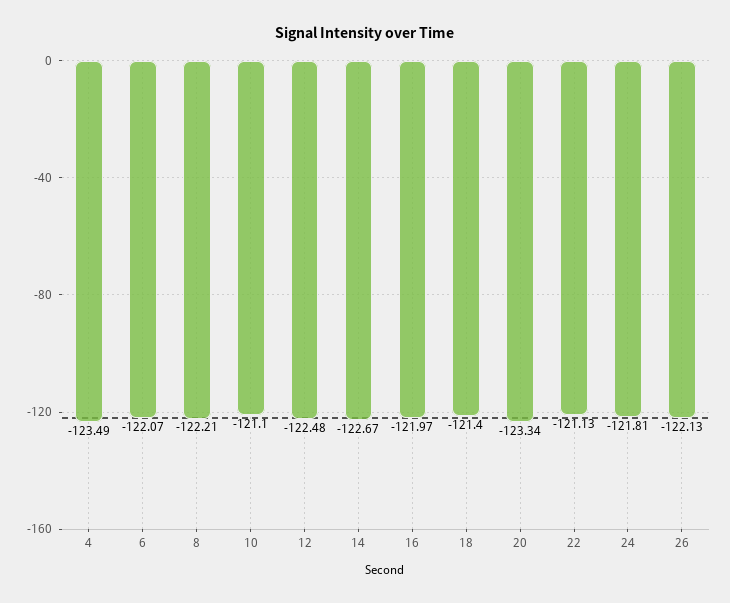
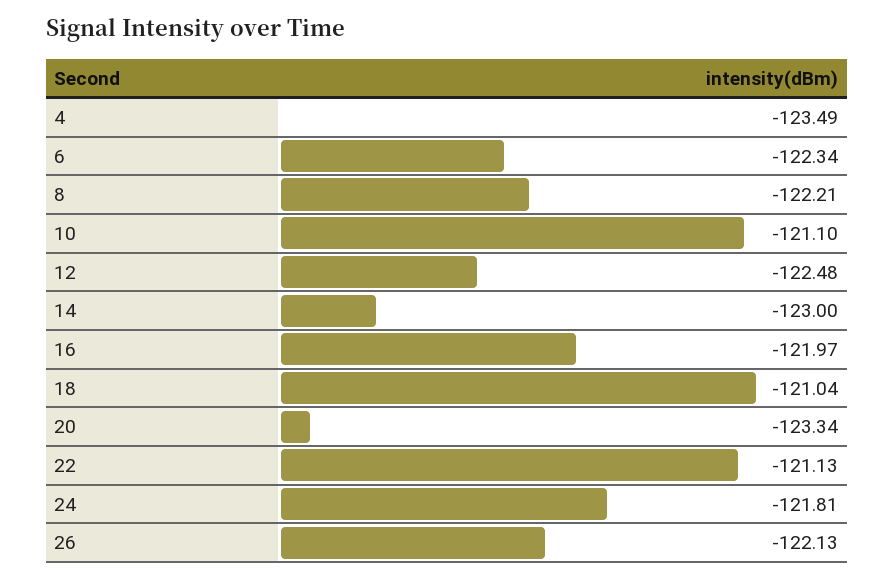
  {
    "4": -123.49,
-   "6": -122.07,
+   "6": -122.34,
    "8": -122.21,
    "10": -121.1,
    "12": -122.48,
-   "14": -122.67,
+   "14": -123,
    "16": -121.97,
-   "18": -121.4,
+   "18": -121.04,
    "20": -123.34,
    "22": -121.13,
    "24": -121.81,
    "26": -122.13
  }

